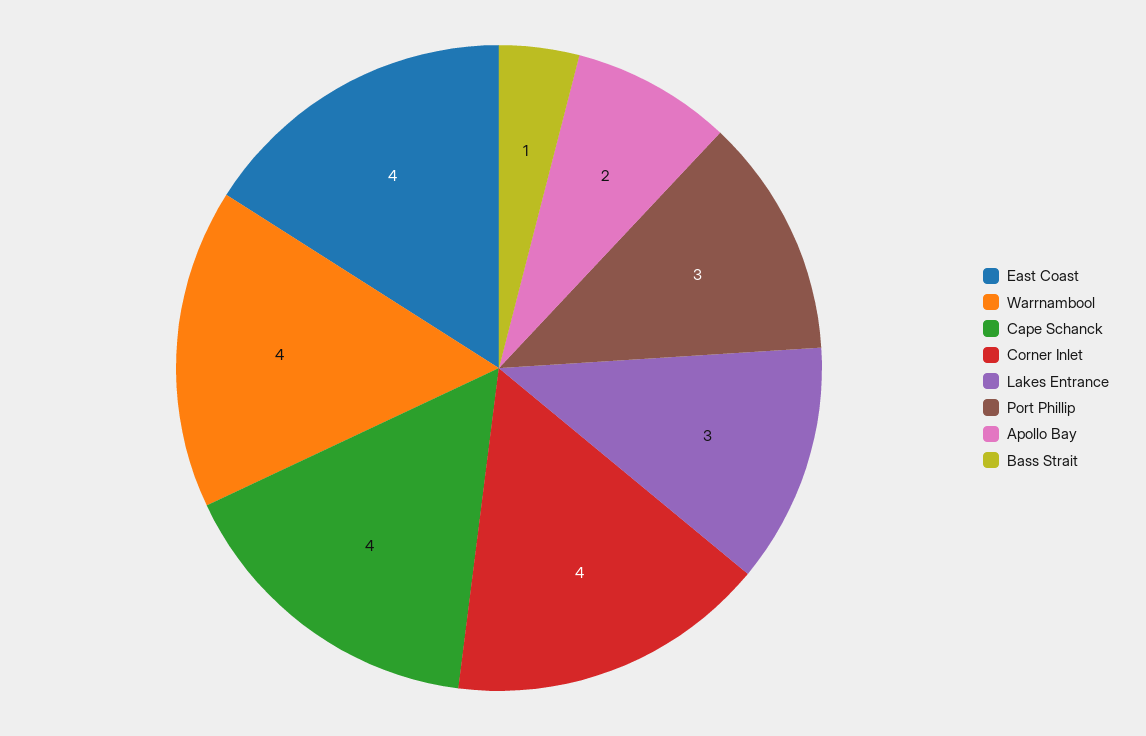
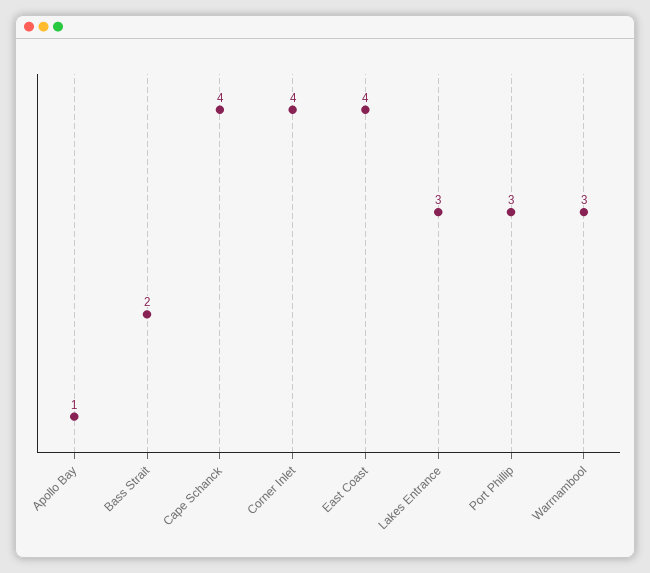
  {
    "East Coast": 4,
-   "Warrnambool": 4,
+   "Warrnambool": 3,
    "Cape Schanck": 4,
    "Corner Inlet": 4,
    "Lakes Entrance": 3,
    "Port Phillip": 3,
-   "Apollo Bay": 2,
+   "Apollo Bay": 1,
-   "Bass Strait": 1
+   "Bass Strait": 2
  }

